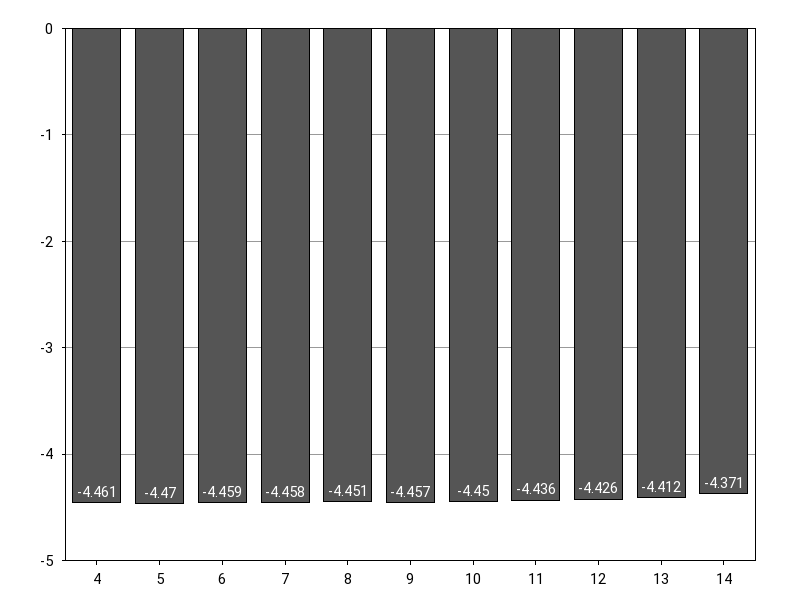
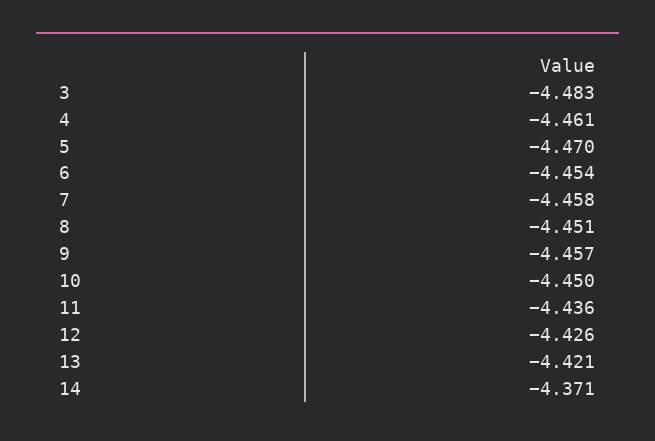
  {
    "4": -4.461,
    "5": -4.47,
-   "6": -4.459,
+   "6": -4.454,
    "7": -4.458,
    "8": -4.451,
    "9": -4.457,
    "10": -4.45,
    "11": -4.436,
    "12": -4.426,
-   "13": -4.412,
+   "13": -4.421,
-   "14": -4.371
+   "14": -4.371,
+   "3": -4.483
  }

